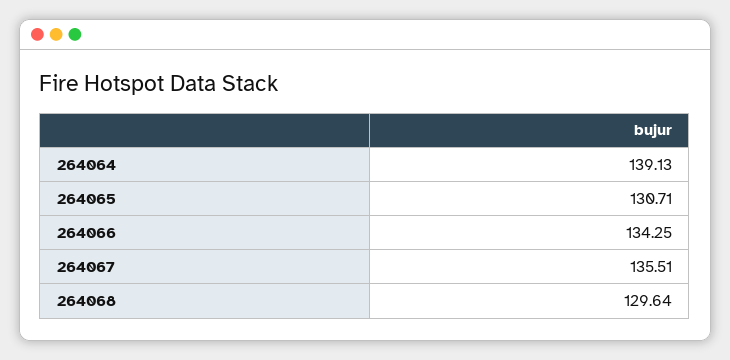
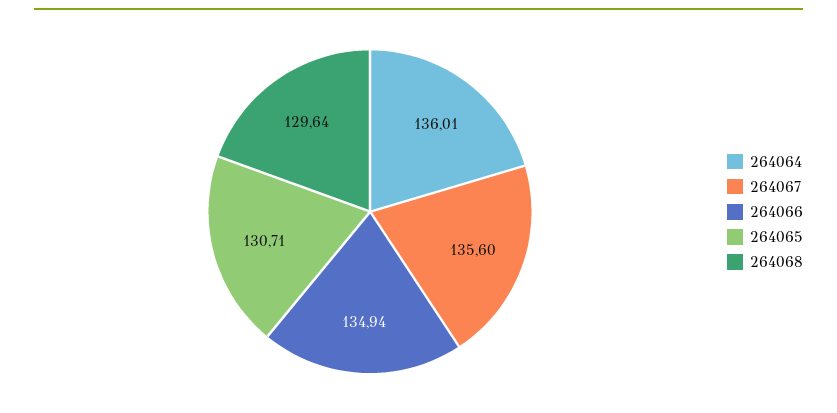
  {
-   "264064": 139.13,
+   "264064": 136.01,
    "264065": 130.71,
-   "264066": 134.25,
+   "264066": 134.94,
-   "264067": 135.51,
+   "264067": 135.6,
    "264068": 129.64
  }

